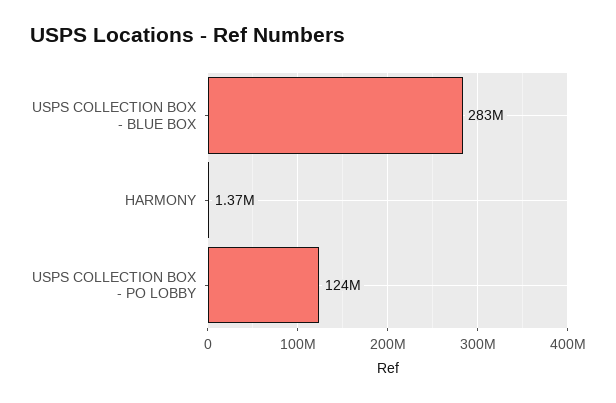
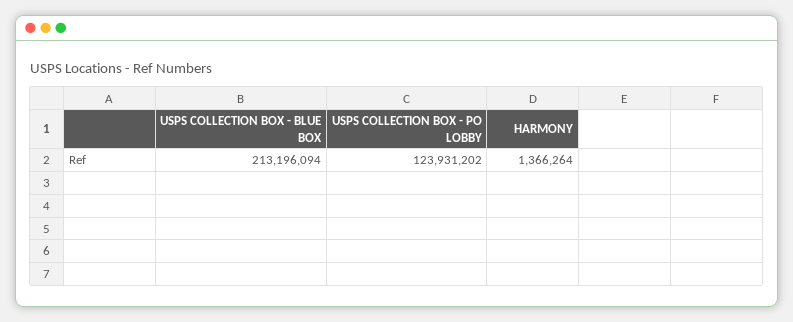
  {
-   "USPS COLLECTION BOX - BLUE BOX": 283000000,
+   "USPS COLLECTION BOX - BLUE BOX": 213196094,
    "HARMONY": 1366264,
    "USPS COLLECTION BOX - PO LOBBY": 123931202
  }

